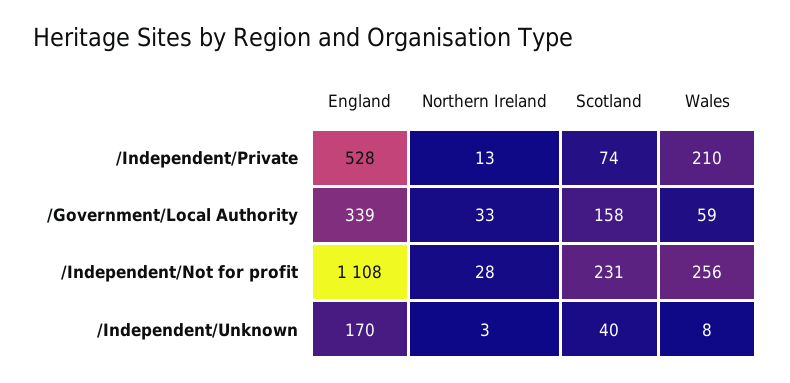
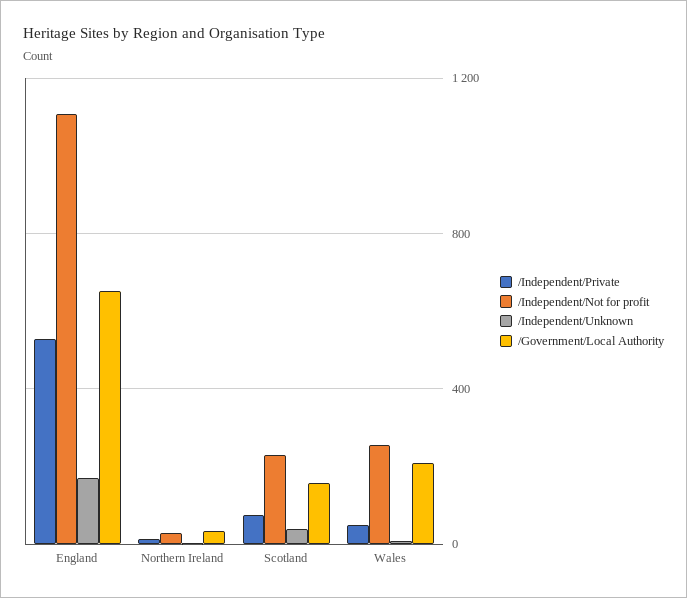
  {
    "/Independent/Private": {
      "England": 528,
      "Northern Ireland": 13,
      "Scotland": 74,
-     "Wales": 210
+     "Wales": 50
    },
    "/Government/Local Authority": {
-     "England": 339,
+     "England": 650,
      "Northern Ireland": 33,
      "Scotland": 158,
-     "Wales": 59
+     "Wales": 200
    },
    "/Independent/Not for profit": {
      "England": 1108,
      "Northern Ireland": 28,
      "Scotland": 231,
      "Wales": 256
    },
    "/Independent/Unknown": {
      "England": 170,
      "Northern Ireland": 3,
      "Scotland": 40,
      "Wales": 8
    }
  }

